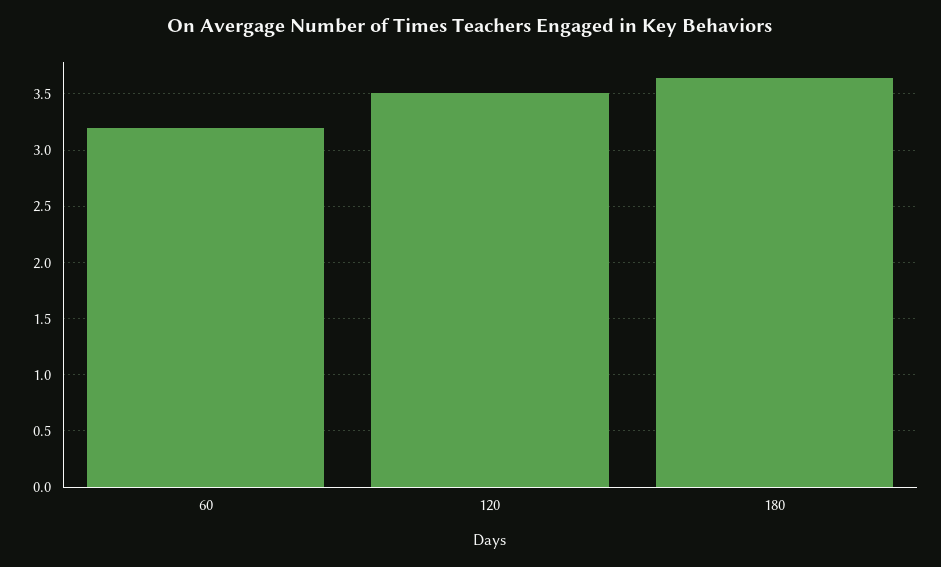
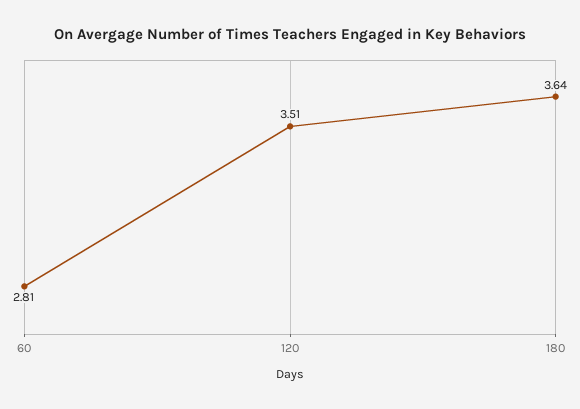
  {
-   "60": 3.2,
+   "60": 2.81,
    "120": 3.51,
    "180": 3.64
  }

